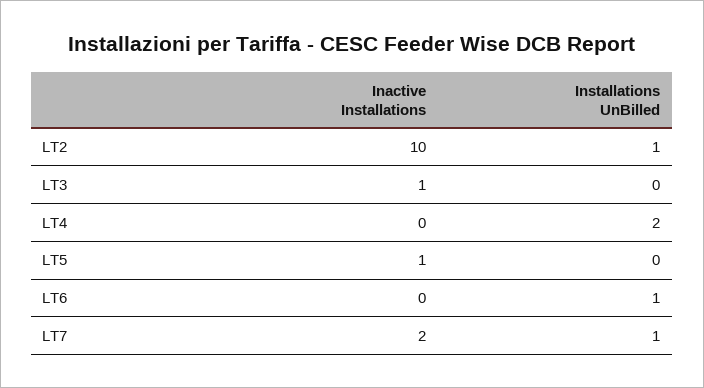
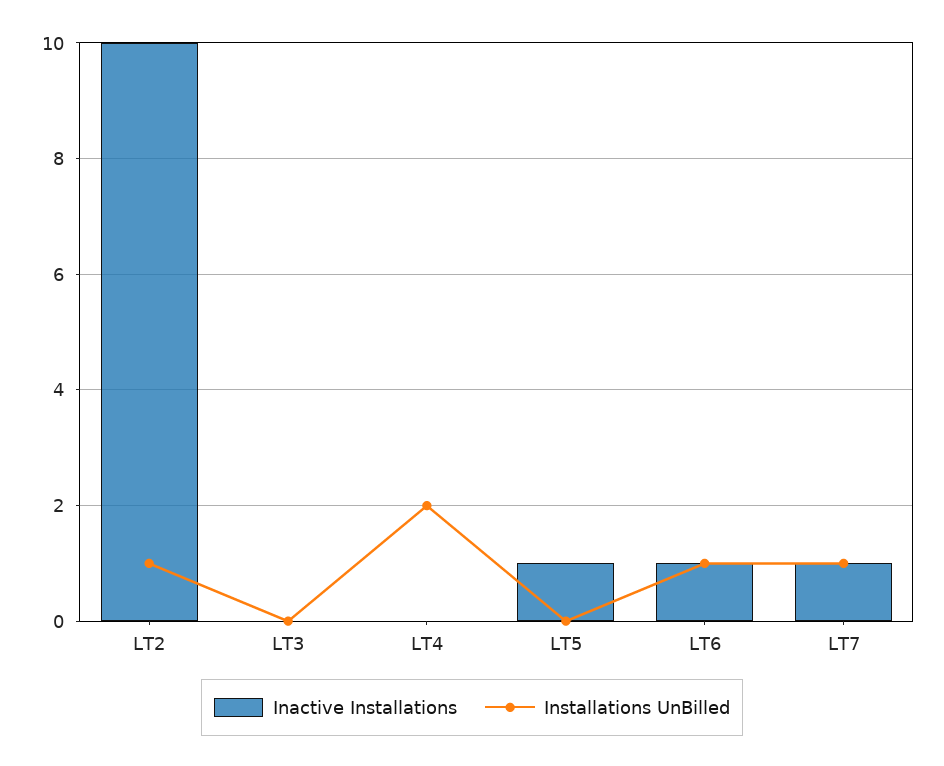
  {
    "Inactive Installations": {
      "LT2": 10,
-     "LT3": 1,
+     "LT3": 0,
      "LT4": 0,
      "LT5": 1,
-     "LT6": 0,
+     "LT6": 1,
-     "LT7": 2
+     "LT7": 1
    },
    "Installations UnBilled": {
      "LT2": 1,
      "LT3": 0,
      "LT4": 2,
      "LT5": 0,
      "LT6": 1,
      "LT7": 1
    }
  }

